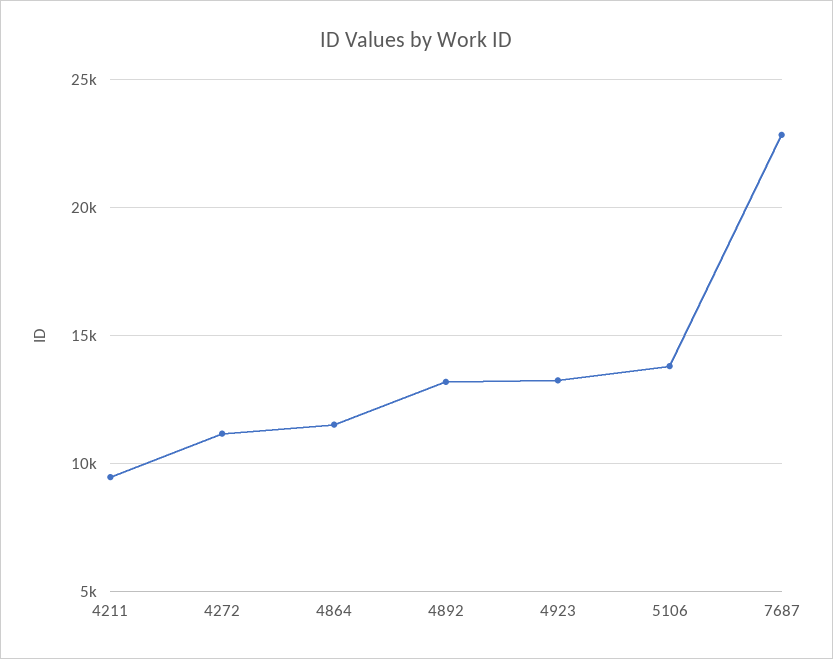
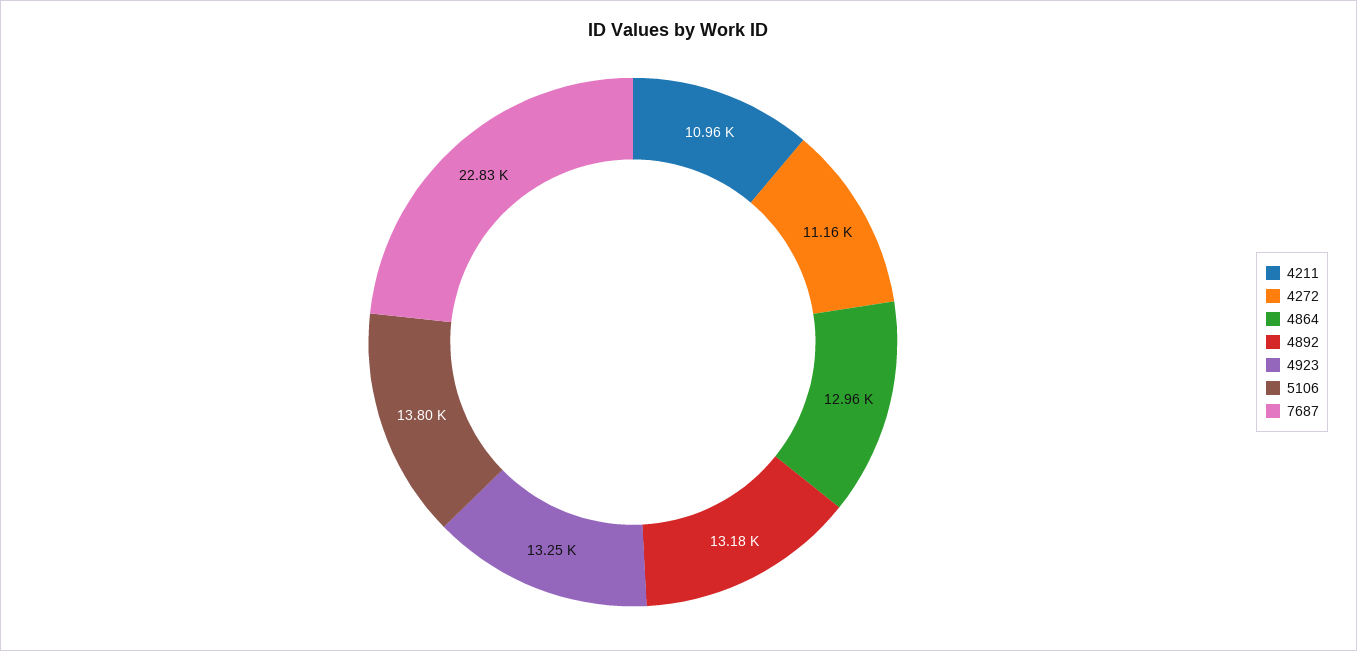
  {
-   "4211": 9500,
+   "4211": 10960,
    "4272": 11160,
-   "4864": 11500,
+   "4864": 12960,
    "4892": 13180,
    "4923": 13250,
    "5106": 13800,
    "7687": 22830
  }

